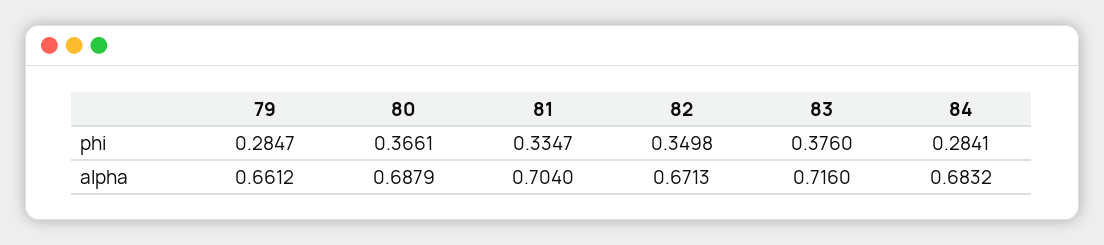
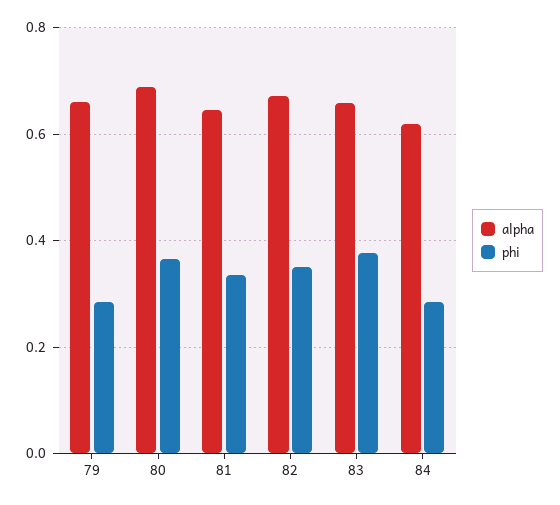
  {
    "phi": {
      "79": 0.2847,
      "80": 0.3661,
      "81": 0.3347,
      "82": 0.3498,
      "83": 0.376,
      "84": 0.2841
    },
    "alpha": {
      "79": 0.6612,
      "80": 0.6879,
-     "81": 0.704,
+     "81": 0.64,
      "82": 0.6713,
-     "83": 0.716,
+     "83": 0.66,
-     "84": 0.6832
+     "84": 0.62
    }
  }

